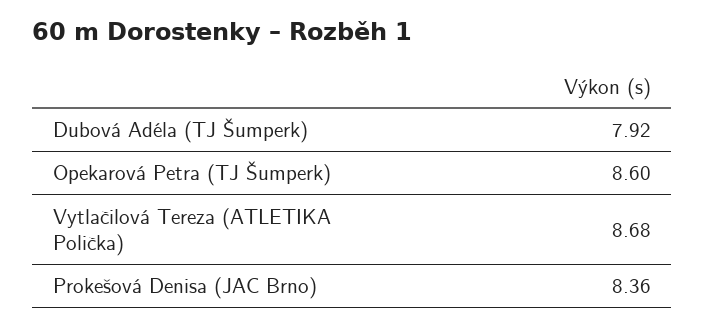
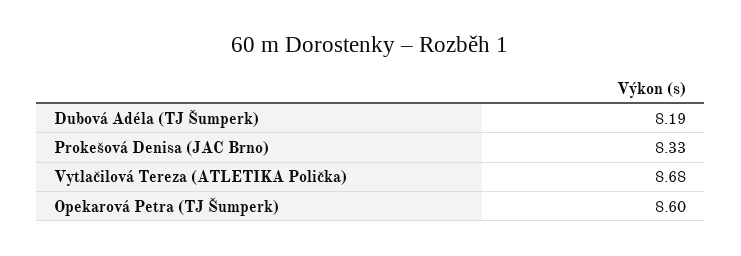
  {
-   "Dubová Adéla (TJ Šumperk)": 7.92,
+   "Dubová Adéla (TJ Šumperk)": 8.19,
    "Opekarová Petra (TJ Šumperk)": 8.6,
    "Vytlačilová Tereza (ATLETIKA Polička)": 8.68,
-   "Prokešová Denisa (JAC Brno)": 8.36
+   "Prokešová Denisa (JAC Brno)": 8.33
  }

